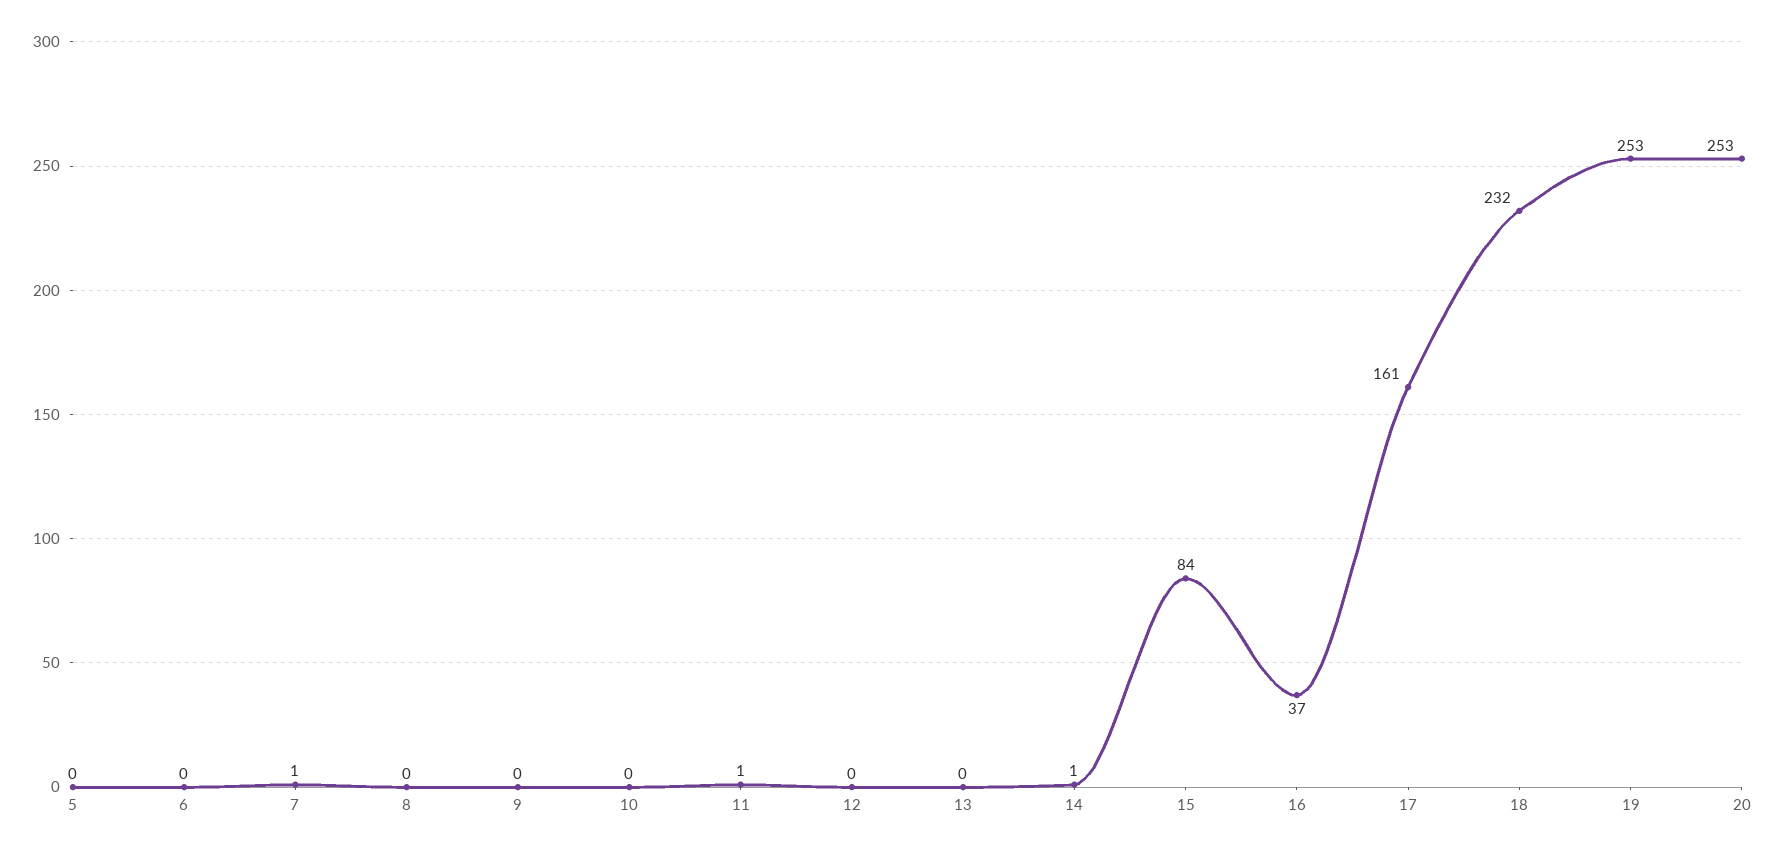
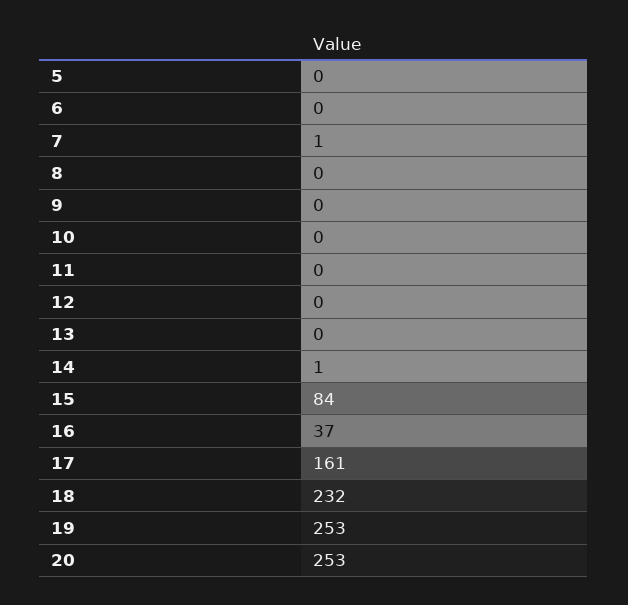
  {
    "5": 0,
    "6": 0,
    "7": 1,
    "8": 0,
    "9": 0,
    "10": 0,
-   "11": 1,
+   "11": 0,
    "12": 0,
    "13": 0,
    "14": 1,
    "15": 84,
    "16": 37,
    "17": 161,
    "18": 232,
    "19": 253,
    "20": 253
  }

